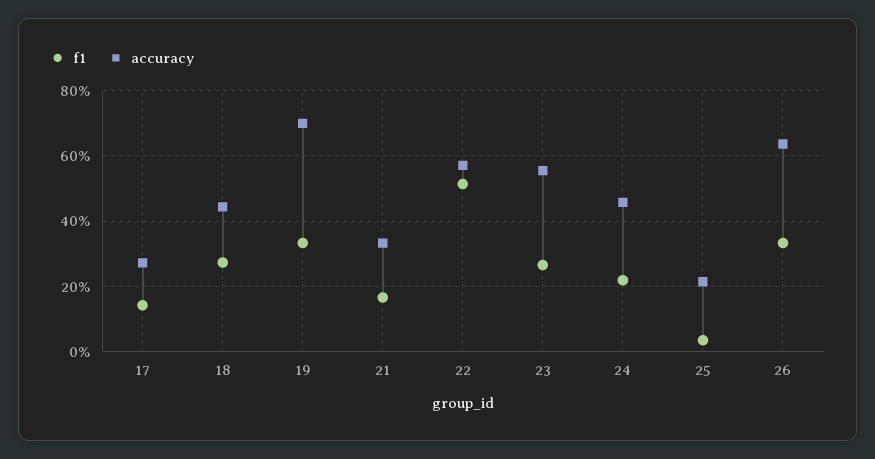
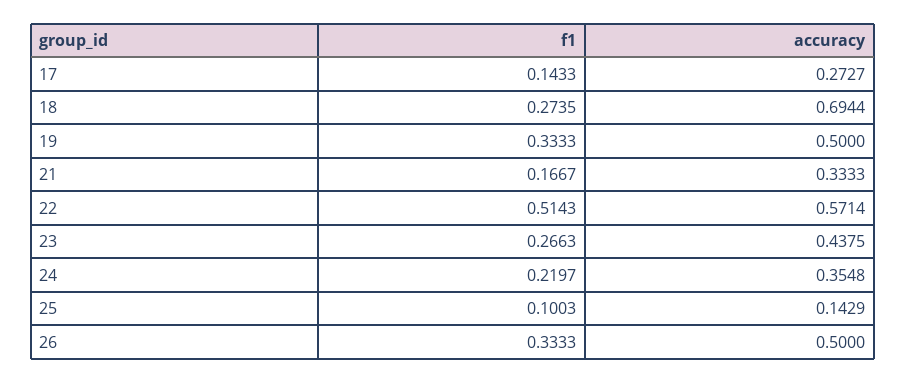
  {
    "f1": {
      "17": 0.1433,
      "18": 0.2735,
      "19": 0.3333,
      "21": 0.1667,
      "22": 0.5143,
      "23": 0.2663,
      "24": 0.2197,
-     "25": 0.04,
+     "25": 0.1003,
      "26": 0.3333
    },
    "accuracy": {
      "17": 0.2727,
-     "18": 0.44,
+     "18": 0.6944,
-     "19": 0.7,
+     "19": 0.5,
      "21": 0.3333,
      "22": 0.5714,
-     "23": 0.56,
+     "23": 0.4375,
-     "24": 0.46,
+     "24": 0.3548,
-     "25": 0.22,
+     "25": 0.1429,
-     "26": 0.64
+     "26": 0.5
    }
  }

